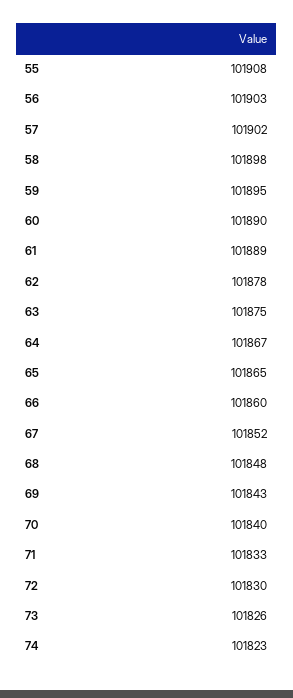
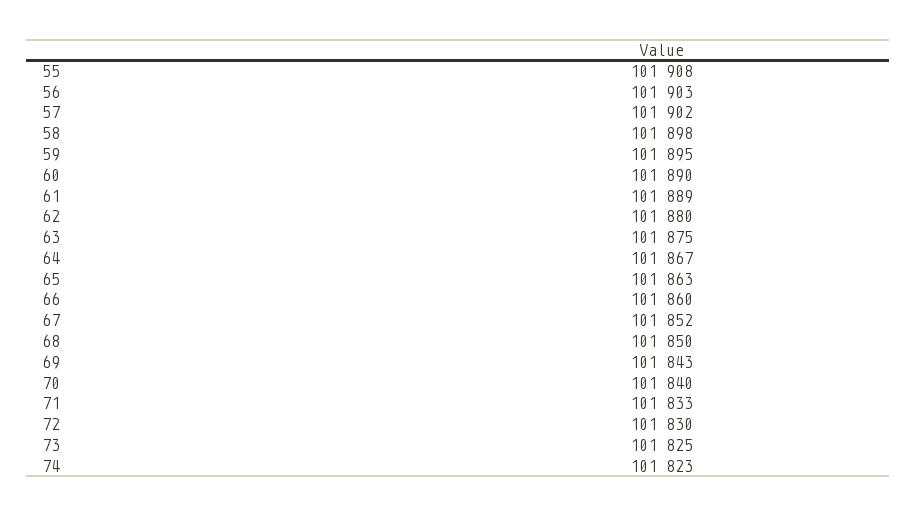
  {
    "55": 101908,
    "56": 101903,
    "57": 101902,
    "58": 101898,
    "59": 101895,
    "60": 101890,
    "61": 101889,
-   "62": 101878,
+   "62": 101880,
    "63": 101875,
    "64": 101867,
-   "65": 101865,
+   "65": 101863,
    "66": 101860,
    "67": 101852,
-   "68": 101848,
+   "68": 101850,
    "69": 101843,
    "70": 101840,
    "71": 101833,
    "72": 101830,
-   "73": 101826,
+   "73": 101825,
    "74": 101823
  }

